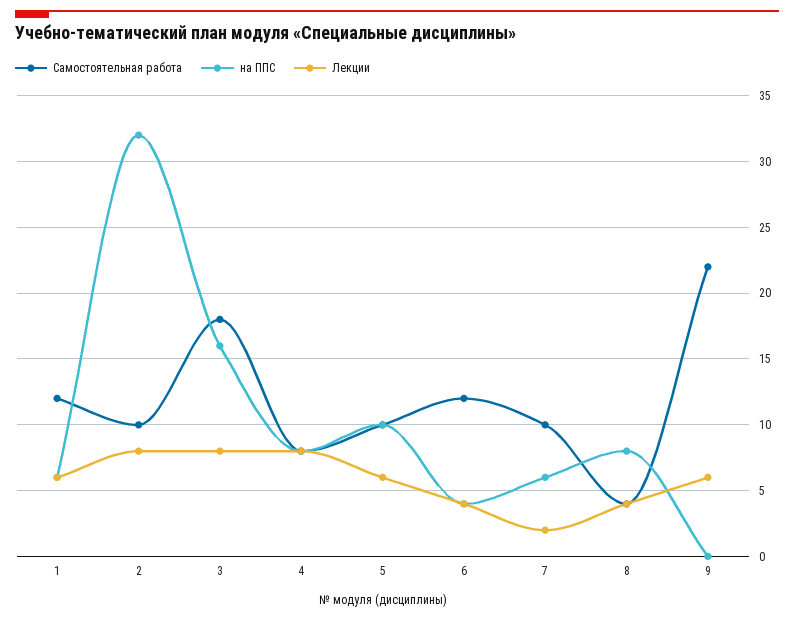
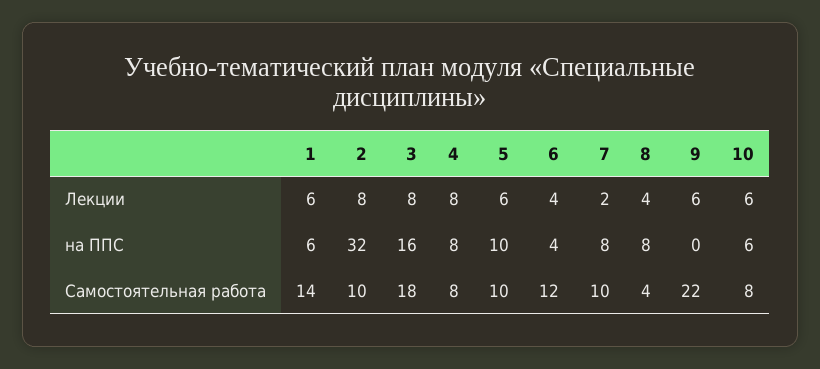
  {
    "Самостоятельная работа": {
-     "1": 12,
+     "1": 14,
      "2": 10,
      "3": 18,
      "4": 8,
      "5": 10,
      "6": 12,
      "7": 10,
      "8": 4,
-     "9": 22
+     "9": 22,
+     "10": 8
    },
    "на ППС": {
      "1": 6,
      "2": 32,
      "3": 16,
      "4": 8,
      "5": 10,
      "6": 4,
-     "7": 6,
+     "7": 8,
      "8": 8,
-     "9": 0
+     "9": 0,
+     "10": 6
    },
    "Лекции": {
      "1": 6,
      "2": 8,
      "3": 8,
      "4": 8,
      "5": 6,
      "6": 4,
      "7": 2,
      "8": 4,
-     "9": 6
+     "9": 6,
+     "10": 6
    }
  }

